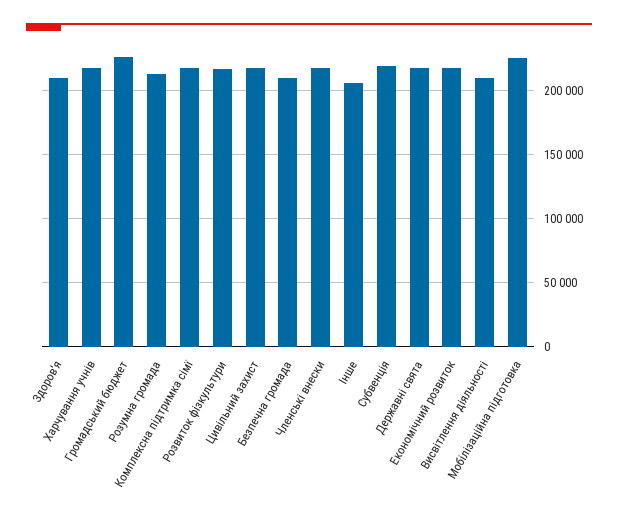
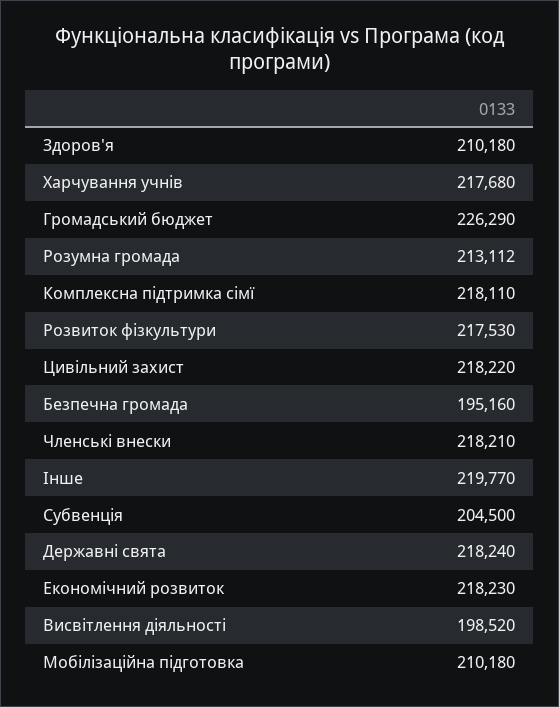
  {
    "Здоров'я": 210180,
    "Харчування учнів": 217680,
    "Громадський бюджет": 226290,
    "Розумна громада": 213112,
    "Комплексна підтримка сімї": 218110,
    "Розвиток фізкультури": 217530,
    "Цивільний захист": 218220,
-   "Безпечна громада": 210000,
+   "Безпечна громада": 195160,
    "Членські внески": 218210,
-   "Інше": 205000,
+   "Інше": 219770,
-   "Субвенція": 220000,
+   "Субвенція": 204500,
    "Державні свята": 218240,
    "Економічний розвиток": 218230,
-   "Висвітлення діяльності": 210000,
+   "Висвітлення діяльності": 198520,
-   "Мобілізаційна підготовка": 225000
+   "Мобілізаційна підготовка": 210180
  }

